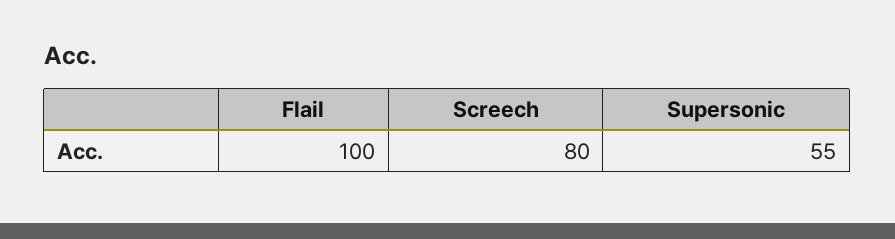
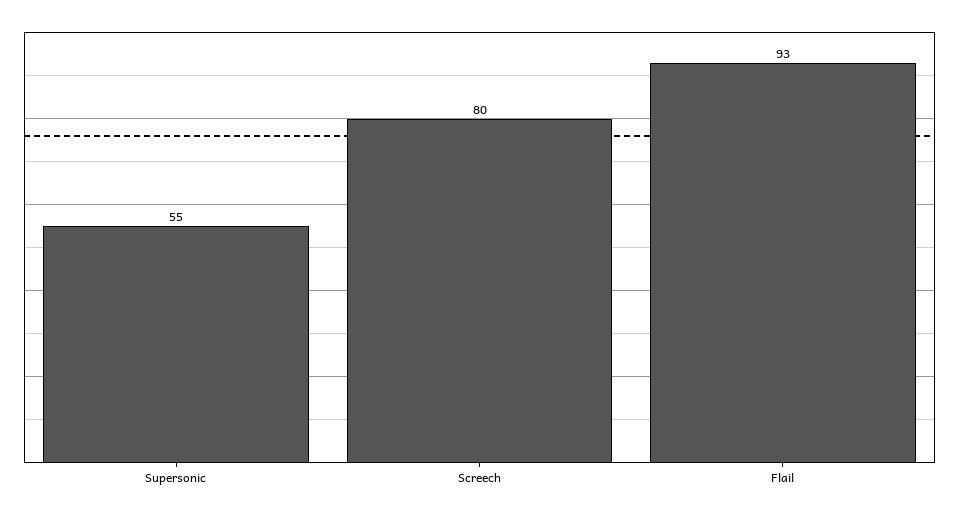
  {
-   "Flail": 100,
+   "Flail": 93,
    "Screech": 80,
    "Supersonic": 55
  }

